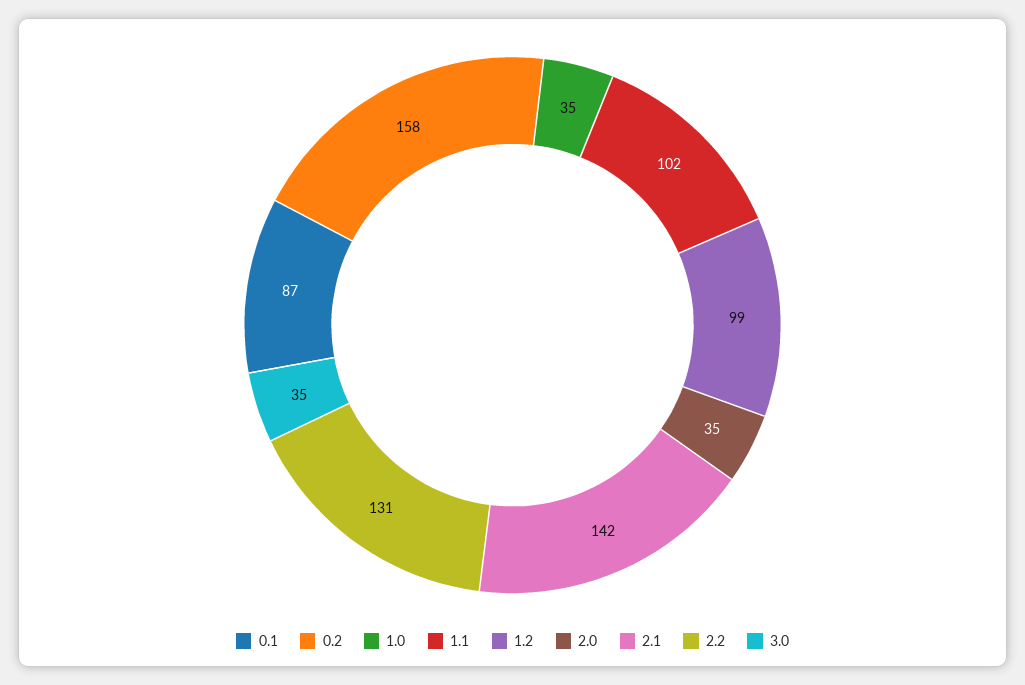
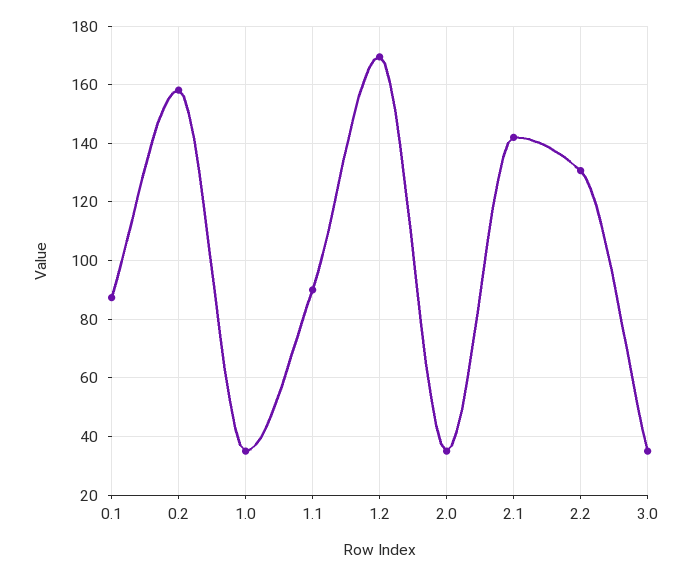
  {
    "0.1": 87,
    "0.2": 158,
    "1.0": 35,
-   "1.1": 102,
+   "1.1": 90,
-   "1.2": 99,
+   "1.2": 170,
    "2.0": 35,
    "2.1": 142,
    "2.2": 131,
    "3.0": 35
  }

